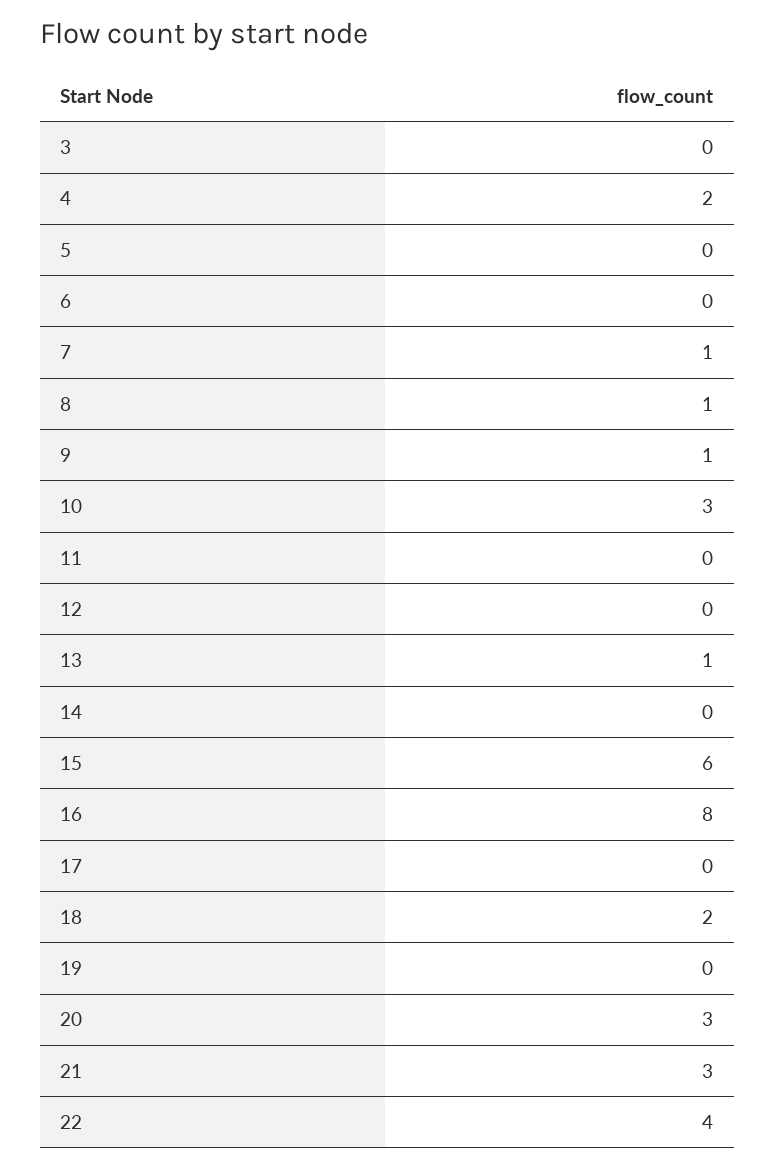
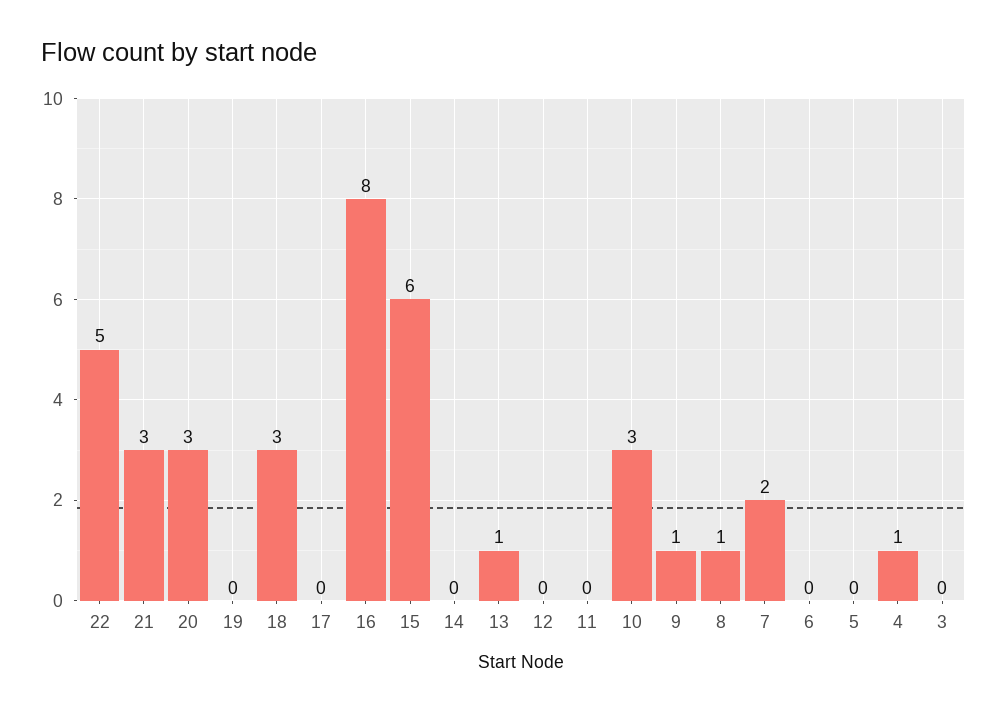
  {
    "3": 0,
-   "4": 2,
+   "4": 1,
    "5": 0,
    "6": 0,
-   "7": 1,
+   "7": 2,
    "8": 1,
    "9": 1,
    "10": 3,
    "11": 0,
    "12": 0,
    "13": 1,
    "14": 0,
    "15": 6,
    "16": 8,
    "17": 0,
-   "18": 2,
+   "18": 3,
    "19": 0,
    "20": 3,
    "21": 3,
-   "22": 4
+   "22": 5
  }

